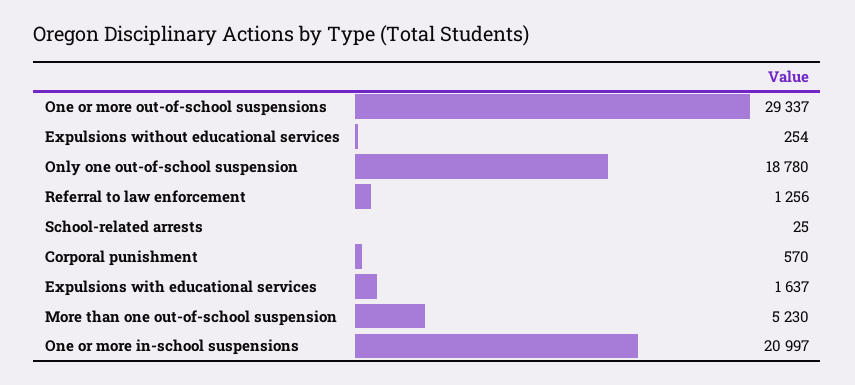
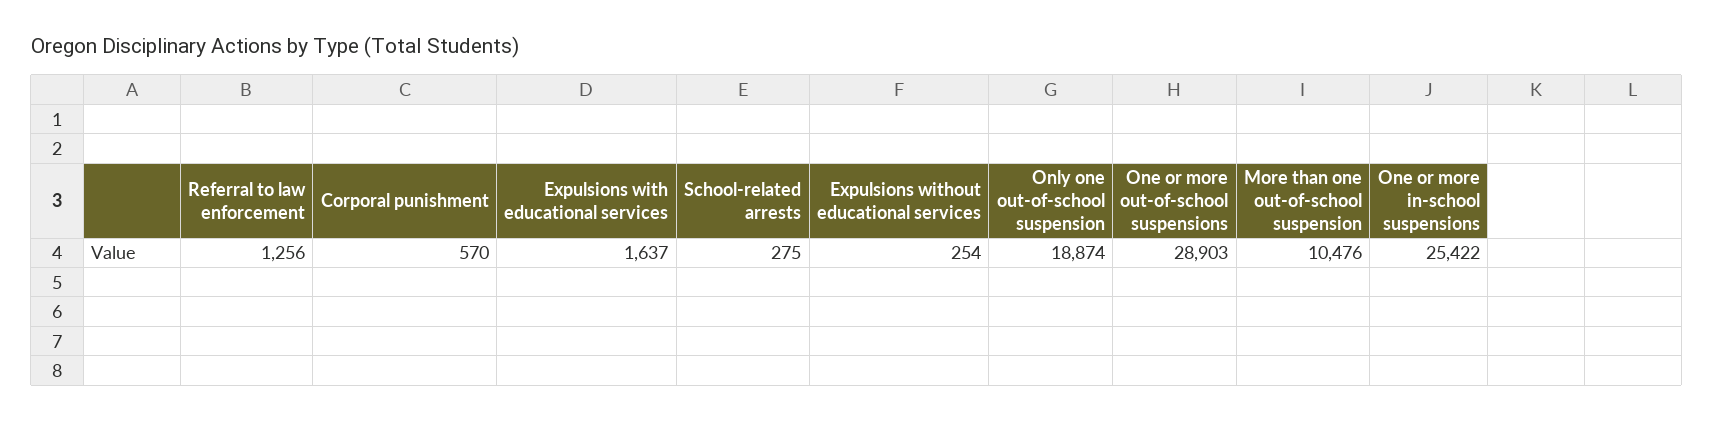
  {
-   "One or more out-of-school suspensions": 29337,
+   "One or more out-of-school suspensions": 28903,
    "Expulsions without educational services": 254,
-   "Only one out-of-school suspension": 18780,
+   "Only one out-of-school suspension": 18874,
    "Referral to law enforcement": 1256,
-   "School-related arrests": 25,
+   "School-related arrests": 275,
    "Corporal punishment": 570,
    "Expulsions with educational services": 1637,
-   "More than one out-of-school suspension": 5230,
+   "More than one out-of-school suspension": 10476,
-   "One or more in-school suspensions": 20997
+   "One or more in-school suspensions": 25422
  }

